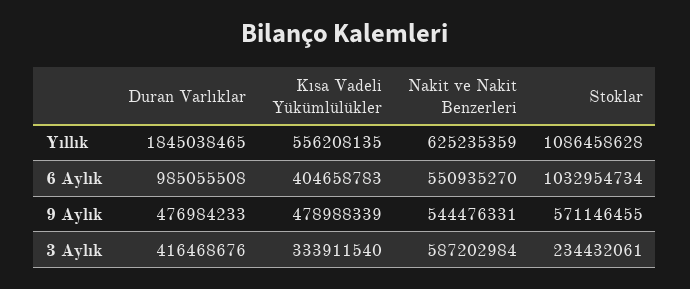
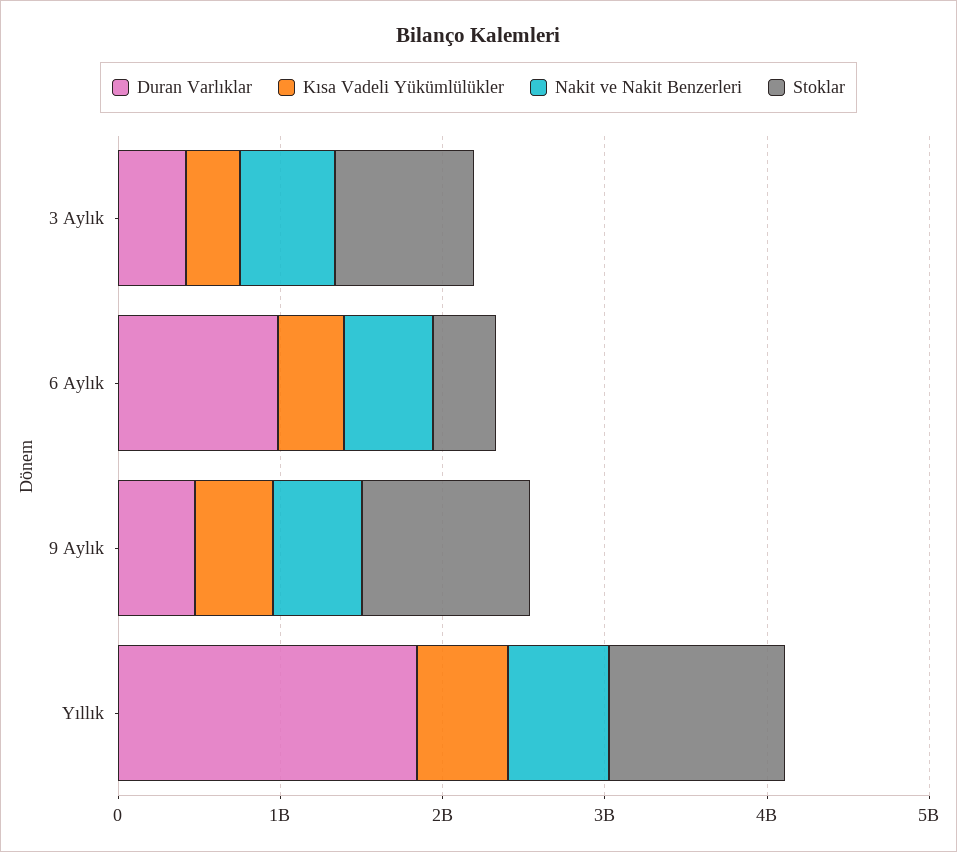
  {
    "Duran Varlıklar": {
      "Yıllık": 1845038465,
      "6 Aylık": 985055508,
      "9 Aylık": 476984233,
      "3 Aylık": 416468676
    },
    "Kısa Vadeli Yükümlülükler": {
      "Yıllık": 556208135,
      "6 Aylık": 404658783,
      "9 Aylık": 478988339,
      "3 Aylık": 333911540
    },
    "Nakit ve Nakit Benzerleri": {
      "Yıllık": 625235359,
      "6 Aylık": 550935270,
      "9 Aylık": 544476331,
      "3 Aylık": 587202984
    },
    "Stoklar": {
      "Yıllık": 1086458628,
-     "6 Aylık": 1032954734,
+     "6 Aylık": 400000000,
-     "9 Aylık": 571146455,
+     "9 Aylık": 1000000000,
-     "3 Aylık": 234432061
+     "3 Aylık": 800000000
    }
  }

